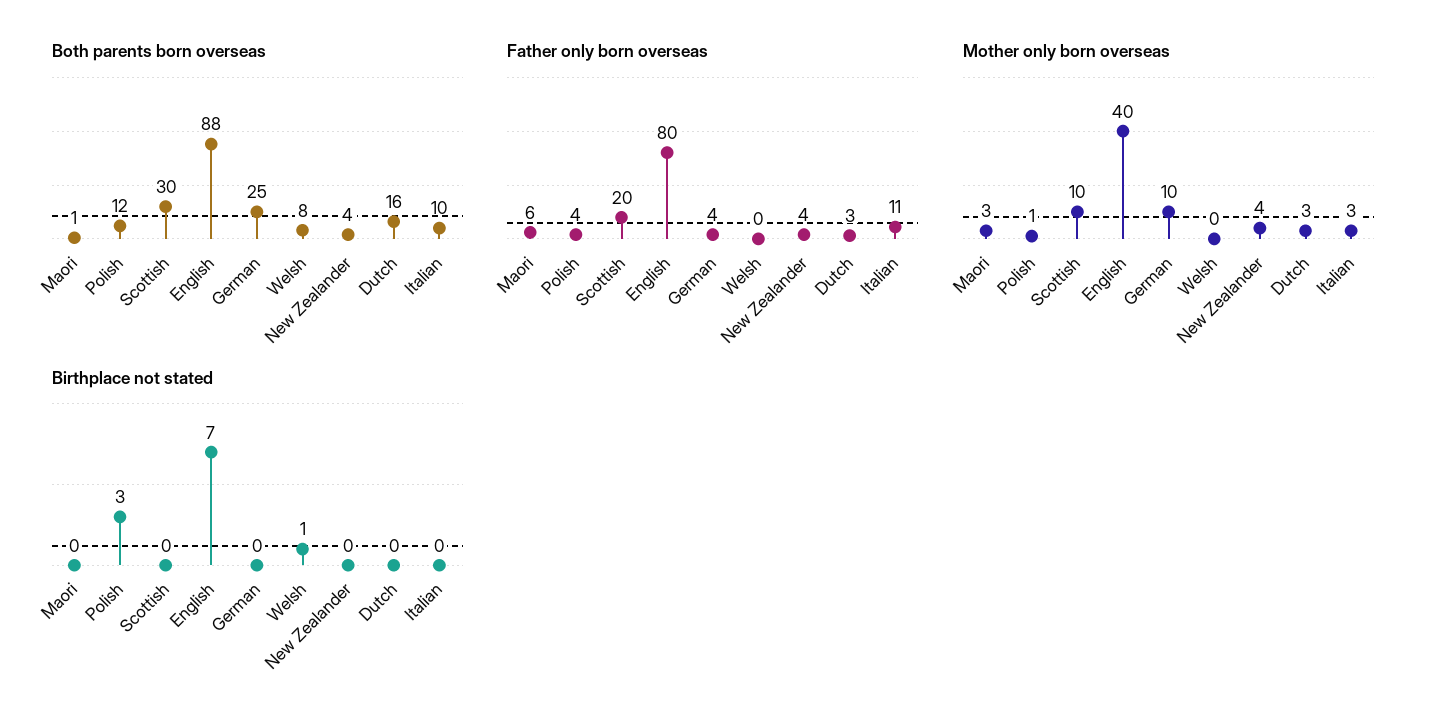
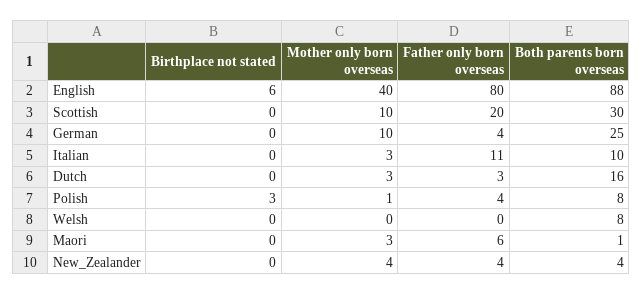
  {
    "Both parents born overseas": {
      "Maori": 1,
-     "Polish": 12,
+     "Polish": 8,
      "Scottish": 30,
      "English": 88,
      "German": 25,
      "Welsh": 8,
      "New Zealander": 4,
      "Dutch": 16,
      "Italian": 10
    },
    "Father only born overseas": {
      "Maori": 6,
      "Polish": 4,
      "Scottish": 20,
      "English": 80,
      "German": 4,
      "Welsh": 0,
      "New Zealander": 4,
      "Dutch": 3,
      "Italian": 11
    },
    "Mother only born overseas": {
      "Maori": 3,
      "Polish": 1,
      "Scottish": 10,
      "English": 40,
      "German": 10,
      "Welsh": 0,
      "New Zealander": 4,
      "Dutch": 3,
      "Italian": 3
    },
    "Birthplace not stated": {
      "Maori": 0,
      "Polish": 3,
      "Scottish": 0,
-     "English": 7,
+     "English": 6,
      "German": 0,
-     "Welsh": 1,
+     "Welsh": 0,
      "New Zealander": 0,
      "Dutch": 0,
      "Italian": 0
    }
  }

